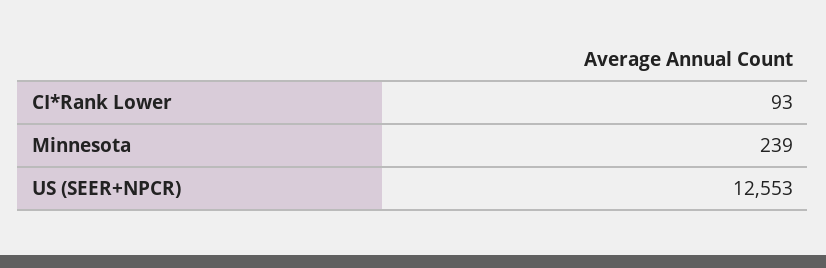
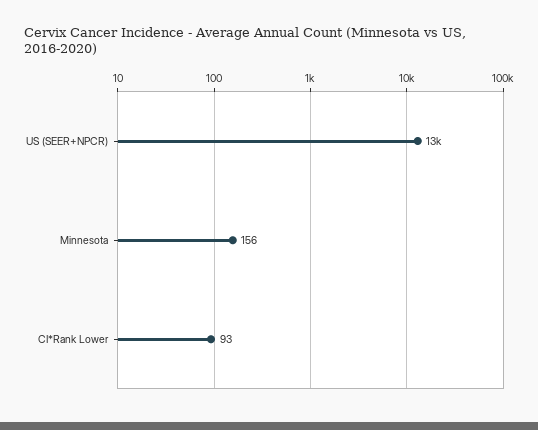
  {
    "CI*Rank Lower": 93,
-   "Minnesota": 239,
+   "Minnesota": 156,
    "US (SEER+NPCR)": 12553
  }

